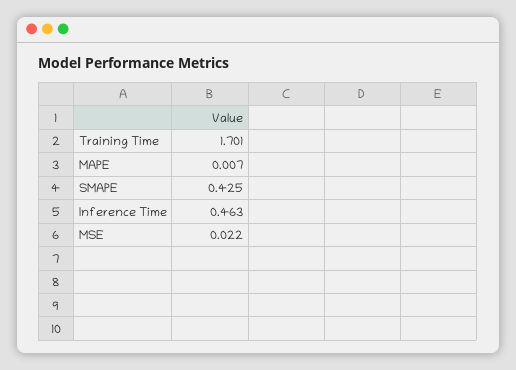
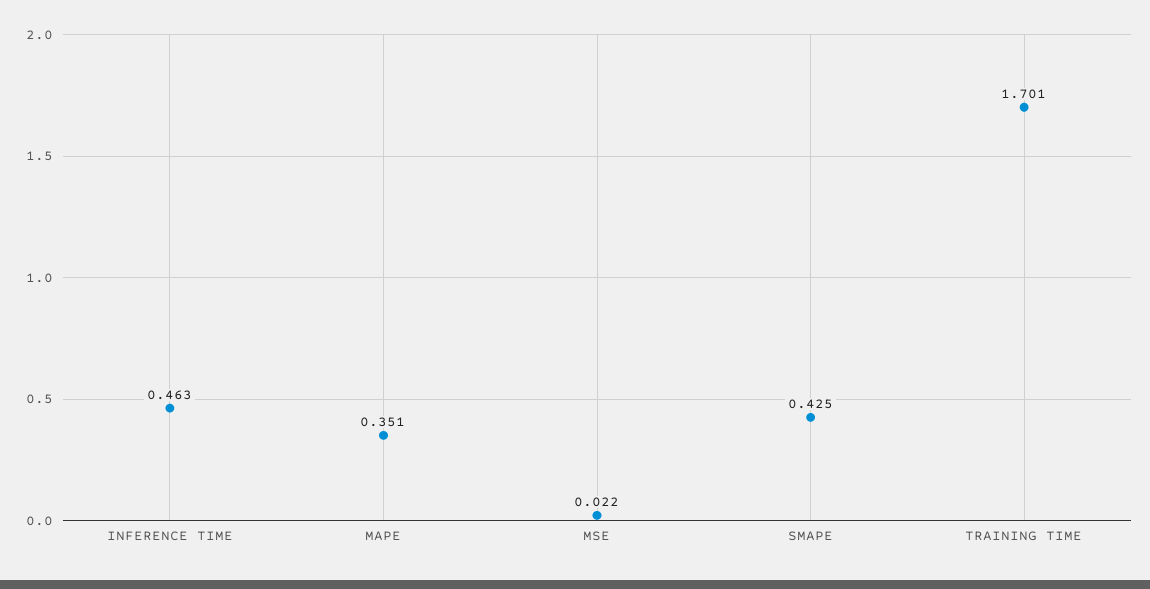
  {
    "Training Time": 1.701,
-   "MAPE": 0.007,
+   "MAPE": 0.351,
    "SMAPE": 0.425,
    "Inference Time": 0.463,
    "MSE": 0.022
  }

